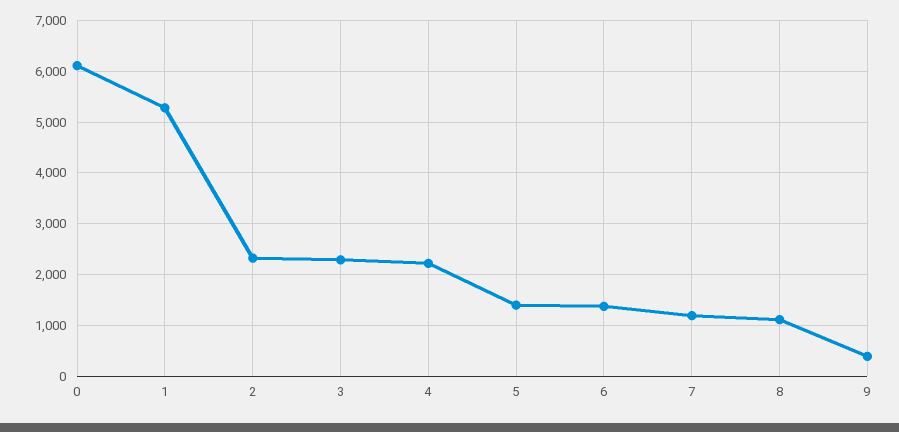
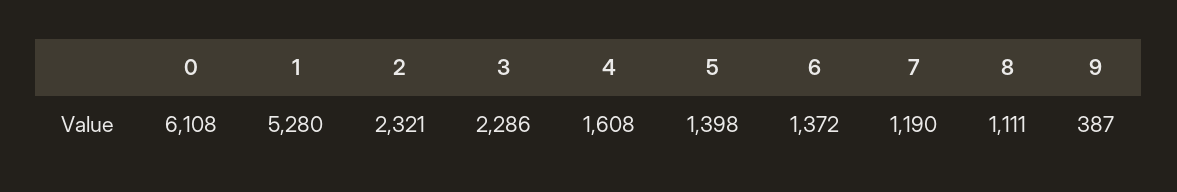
  {
    "0": 6108,
    "1": 5280,
    "2": 2321,
    "3": 2286,
-   "4": 2200,
+   "4": 1608,
    "5": 1398,
    "6": 1372,
    "7": 1190,
    "8": 1111,
    "9": 387
  }

